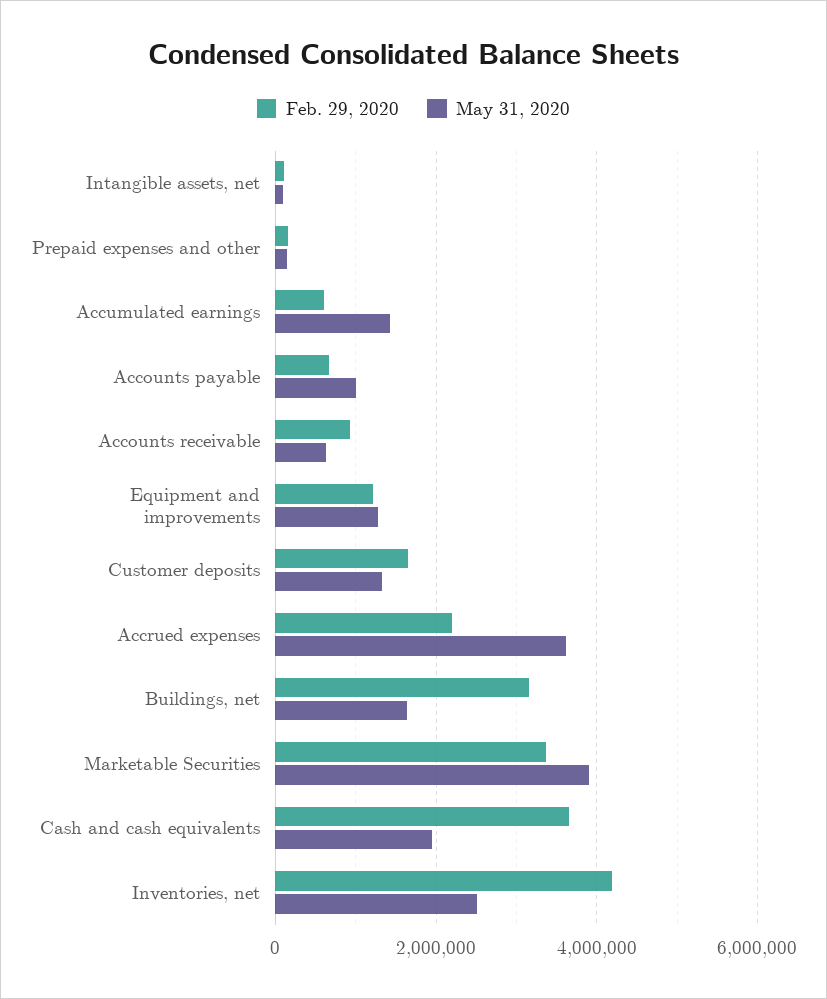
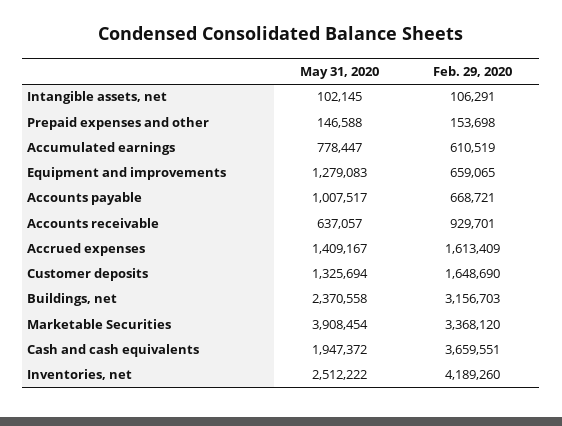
  {
    "Feb. 29, 2020": {
      "Intangible assets, net": 106291,
      "Prepaid expenses and other": 153698,
      "Accumulated earnings": 610519,
      "Accounts payable": 668721,
      "Accounts receivable": 929701,
-     "Equipment and improvements": 1200000,
+     "Equipment and improvements": 659065,
      "Customer deposits": 1648690,
-     "Accrued expenses": 2200000,
+     "Accrued expenses": 1613409,
      "Buildings, net": 3156703,
      "Marketable Securities": 3368120,
      "Cash and cash equivalents": 3659551,
      "Inventories, net": 4189260
    },
    "May 31, 2020": {
      "Intangible assets, net": 102145,
      "Prepaid expenses and other": 146588,
-     "Accumulated earnings": 1400000,
+     "Accumulated earnings": 778447,
      "Accounts payable": 1007517,
      "Accounts receivable": 637057,
      "Equipment and improvements": 1279083,
      "Customer deposits": 1325694,
-     "Accrued expenses": 3600000,
+     "Accrued expenses": 1409167,
-     "Buildings, net": 1600000,
+     "Buildings, net": 2370558,
      "Marketable Securities": 3908454,
      "Cash and cash equivalents": 1947372,
      "Inventories, net": 2512222
    }
  }

